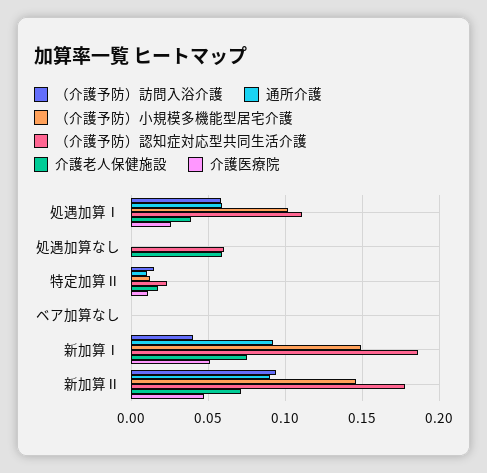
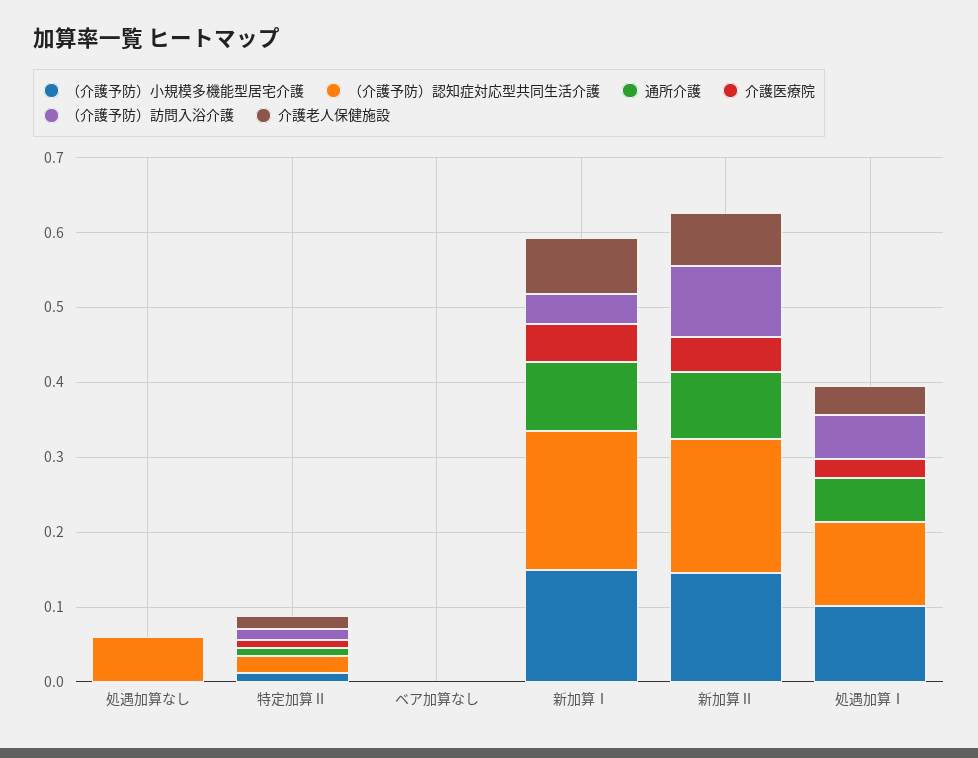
  {
    "（介護予防）訪問入浴介護": {
      "処遇加算Ⅰ": 0.06,
      "処遇加算なし": 0,
      "特定加算Ⅱ": 0.015,
      "ベア加算なし": 0,
      "新加算Ⅰ": 0.04,
      "新加算Ⅱ": 0.095
    },
    "通所介護": {
      "処遇加算Ⅰ": 0.06,
      "処遇加算なし": 0,
      "特定加算Ⅱ": 0.01,
      "ベア加算なし": 0,
      "新加算Ⅰ": 0.09,
      "新加算Ⅱ": 0.09
    },
    "（介護予防）小規模多機能型居宅介護": {
      "処遇加算Ⅰ": 0.1,
      "処遇加算なし": 0,
      "特定加算Ⅱ": 0.01,
      "ベア加算なし": 0,
      "新加算Ⅰ": 0.15,
      "新加算Ⅱ": 0.145
    },
    "（介護予防）認知症対応型共同生活介護": {
      "処遇加算Ⅰ": 0.11,
      "処遇加算なし": 0.06,
      "特定加算Ⅱ": 0.025,
      "ベア加算なし": 0,
      "新加算Ⅰ": 0.185,
      "新加算Ⅱ": 0.18
    },
    "介護老人保健施設": {
      "処遇加算Ⅰ": 0.04,
-     "処遇加算なし": 0.06,
+     "処遇加算なし": 0,
      "特定加算Ⅱ": 0.015,
      "ベア加算なし": 0,
      "新加算Ⅰ": 0.075,
      "新加算Ⅱ": 0.07
    },
    "介護医療院": {
      "処遇加算Ⅰ": 0.025,
      "処遇加算なし": 0,
      "特定加算Ⅱ": 0.01,
      "ベア加算なし": 0,
      "新加算Ⅰ": 0.05,
      "新加算Ⅱ": 0.045
    }
  }

